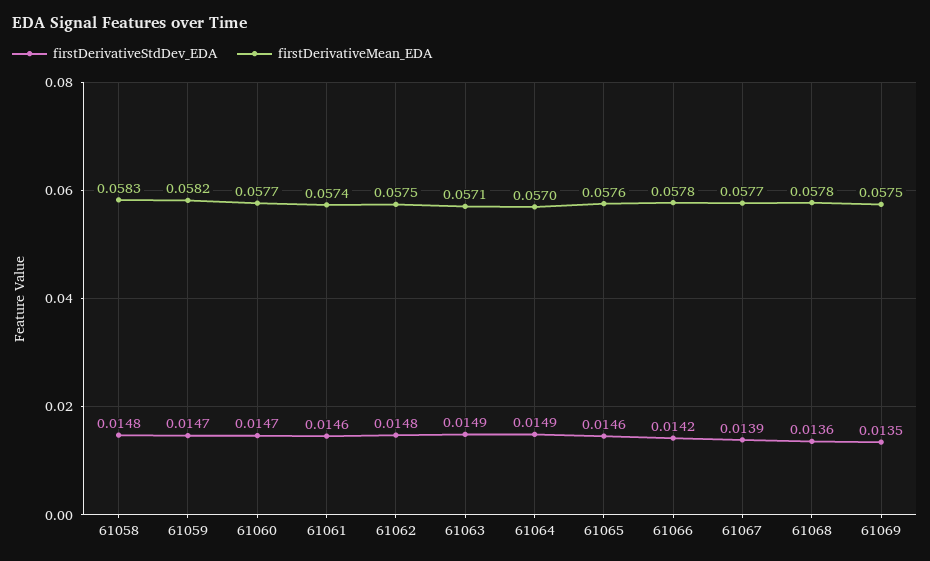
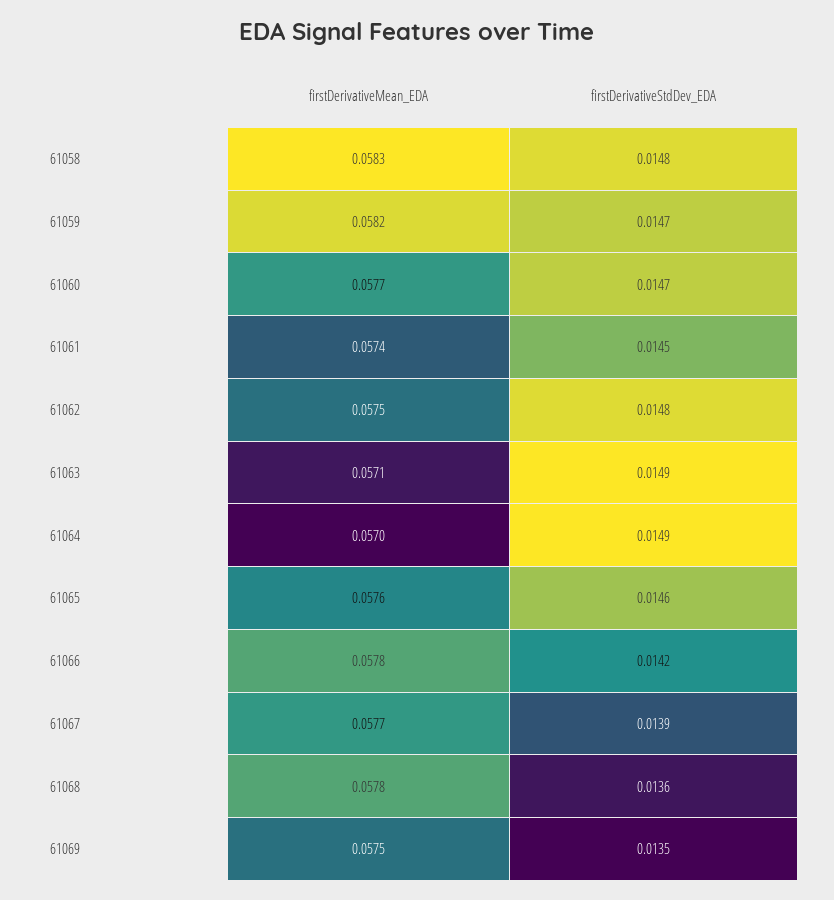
  {
    "firstDerivativeStdDev_EDA": {
      "61058": 0.0148,
      "61059": 0.0147,
      "61060": 0.0147,
-     "61061": 0.0146,
+     "61061": 0.0145,
      "61062": 0.0148,
      "61063": 0.0149,
      "61064": 0.0149,
      "61065": 0.0146,
      "61066": 0.0142,
      "61067": 0.0139,
      "61068": 0.0136,
      "61069": 0.0135
    },
    "firstDerivativeMean_EDA": {
      "61058": 0.0583,
      "61059": 0.0582,
      "61060": 0.0577,
      "61061": 0.0574,
      "61062": 0.0575,
      "61063": 0.0571,
      "61064": 0.057,
      "61065": 0.0576,
      "61066": 0.0578,
      "61067": 0.0577,
      "61068": 0.0578,
      "61069": 0.0575
    }
  }

